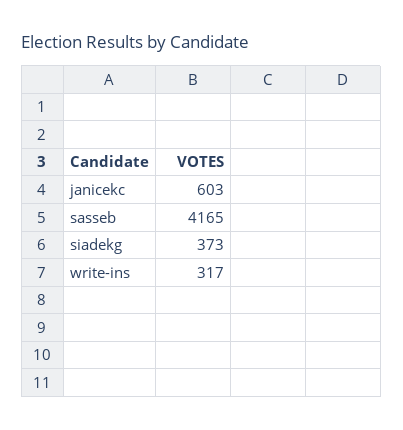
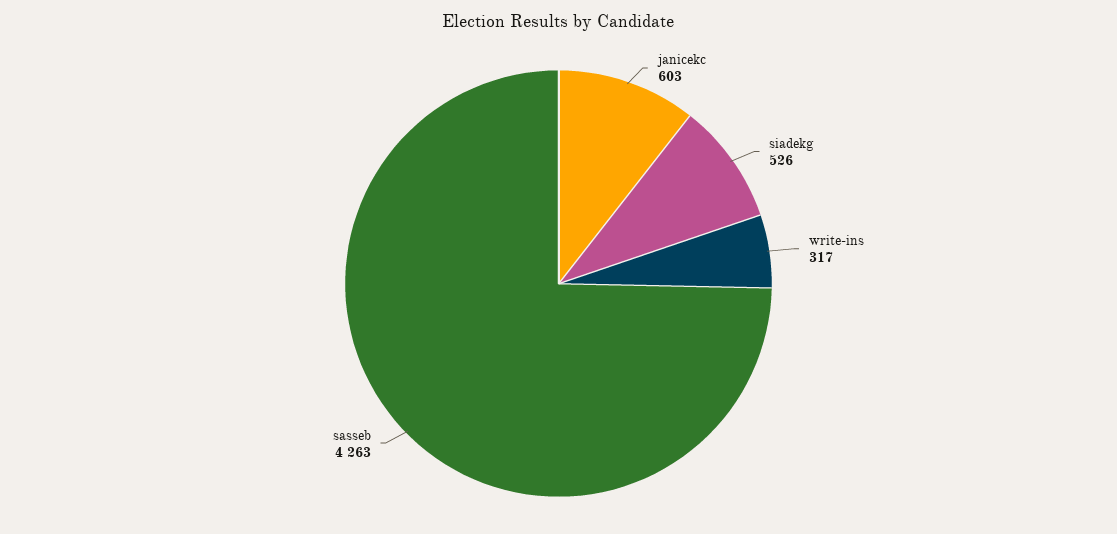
  {
    "janicekc": 603,
-   "sasseb": 4165,
+   "sasseb": 4263,
-   "siadekg": 373,
+   "siadekg": 526,
    "write-ins": 317
  }

